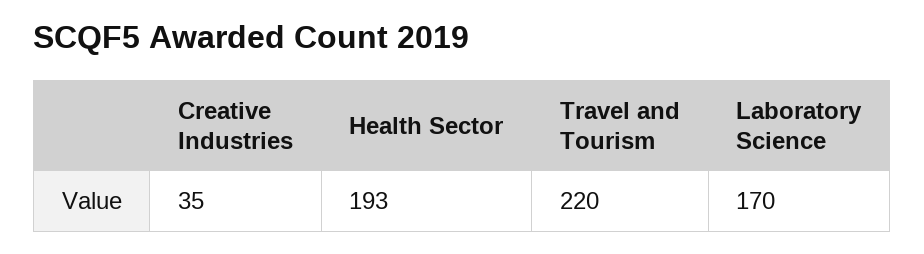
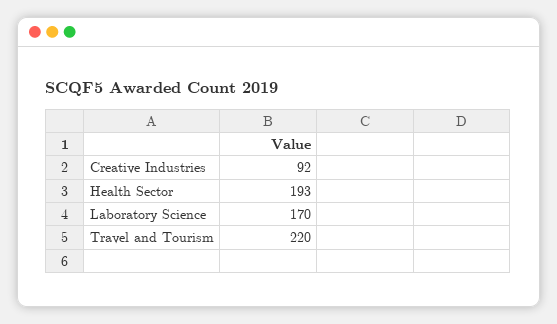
  {
-   "Creative Industries": 35,
+   "Creative Industries": 92,
    "Health Sector": 193,
    "Travel and Tourism": 220,
    "Laboratory Science": 170
  }

